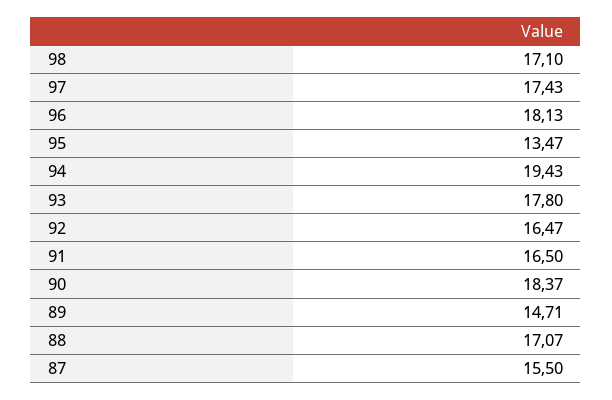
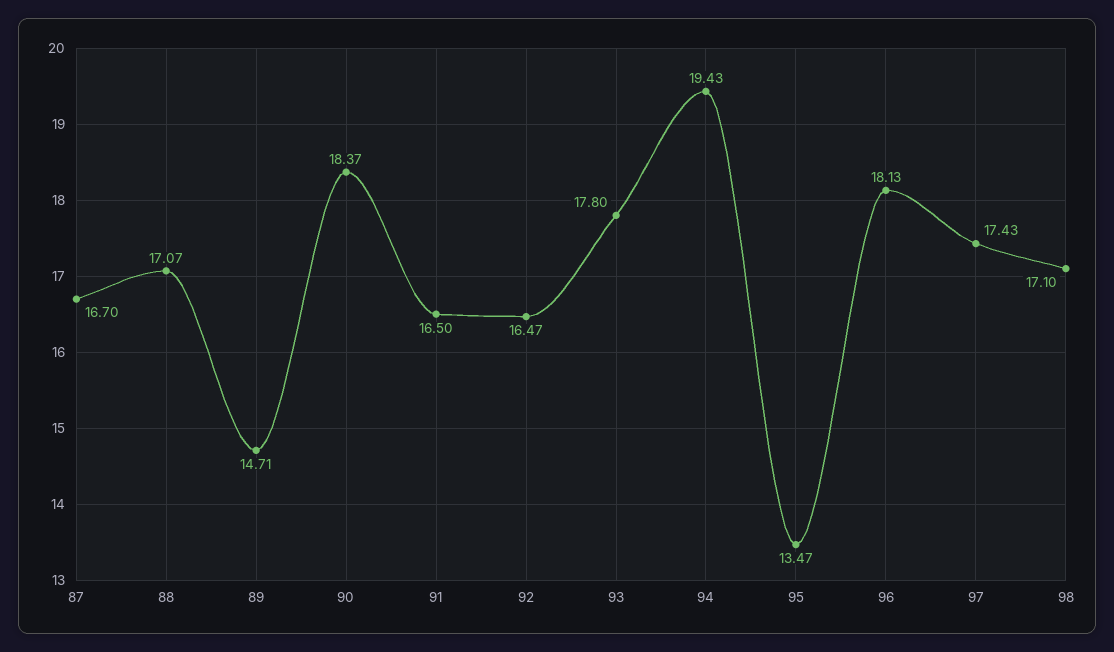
  {
    "98": 17.1,
    "97": 17.43,
    "96": 18.13,
    "95": 13.47,
    "94": 19.43,
    "93": 17.8,
    "92": 16.47,
    "91": 16.5,
    "90": 18.37,
    "89": 14.71,
    "88": 17.07,
-   "87": 15.5
+   "87": 16.7
  }

